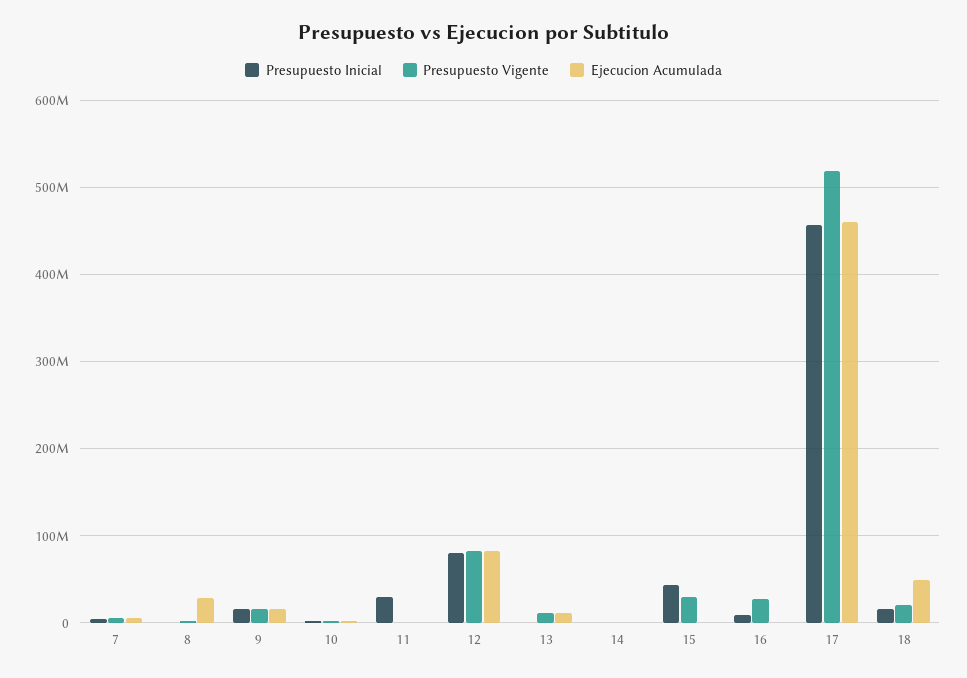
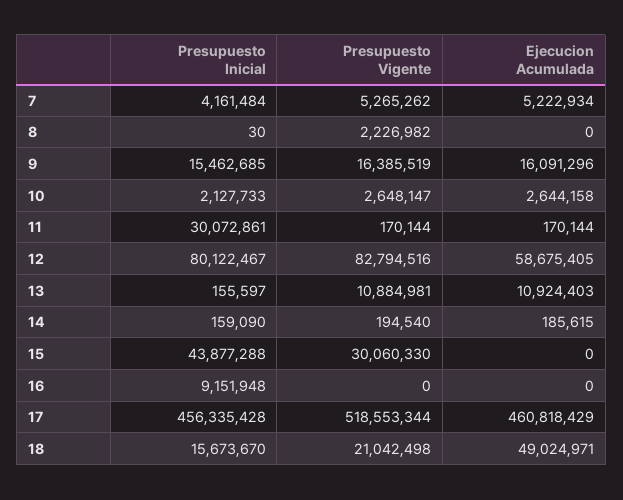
  {
    "Presupuesto Inicial": {
      "7": 4161484,
      "8": 30,
      "9": 15462685,
      "10": 2127733,
      "11": 30072861,
      "12": 80122467,
      "13": 155597,
      "14": 159090,
      "15": 43877288,
      "16": 9151948,
      "17": 456335428,
      "18": 15673670
    },
    "Presupuesto Vigente": {
      "7": 5265262,
      "8": 2226982,
      "9": 16385519,
      "10": 2648147,
      "11": 170144,
      "12": 82794516,
      "13": 10884981,
      "14": 194540,
      "15": 30060330,
-     "16": 30000000,
+     "16": 0,
      "17": 518553344,
      "18": 21042498
    },
    "Ejecucion Acumulada": {
      "7": 5222934,
-     "8": 30000000,
+     "8": 0,
      "9": 16091296,
      "10": 2644158,
      "11": 170144,
-     "12": 80000000,
+     "12": 58675405,
      "13": 10924403,
      "14": 185615,
      "15": 0,
      "16": 0,
      "17": 460818429,
      "18": 49024971
    }
  }

